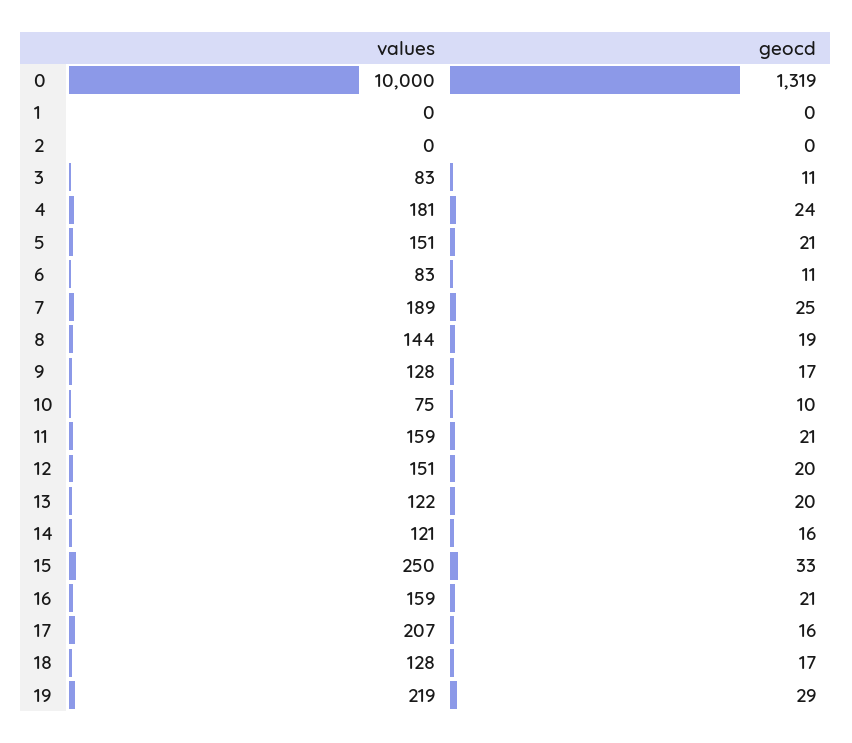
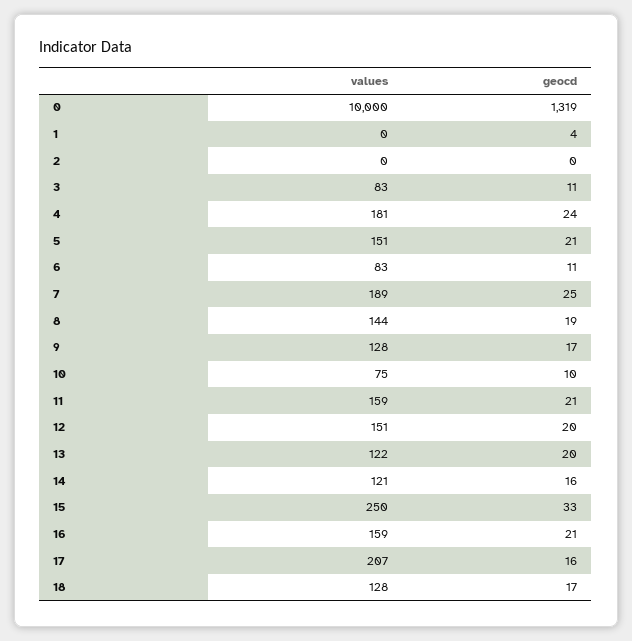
  {
    "values": {
      "0": 10000,
      "1": 0,
      "2": 0,
      "3": 83,
      "4": 181,
      "5": 151,
      "6": 83,
      "7": 189,
      "8": 144,
      "9": 128,
      "10": 75,
      "11": 159,
      "12": 151,
      "13": 122,
      "14": 121,
      "15": 250,
      "16": 159,
      "17": 207,
-     "18": 128,
+     "18": 128
-     "19": 219
    },
    "geocd": {
      "0": 1319,
-     "1": 0,
+     "1": 4,
      "2": 0,
      "3": 11,
      "4": 24,
      "5": 21,
      "6": 11,
      "7": 25,
      "8": 19,
      "9": 17,
      "10": 10,
      "11": 21,
      "12": 20,
      "13": 20,
      "14": 16,
      "15": 33,
      "16": 21,
      "17": 16,
-     "18": 17,
+     "18": 17
-     "19": 29
    }
  }

